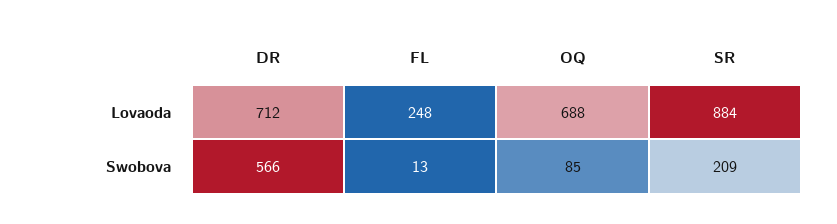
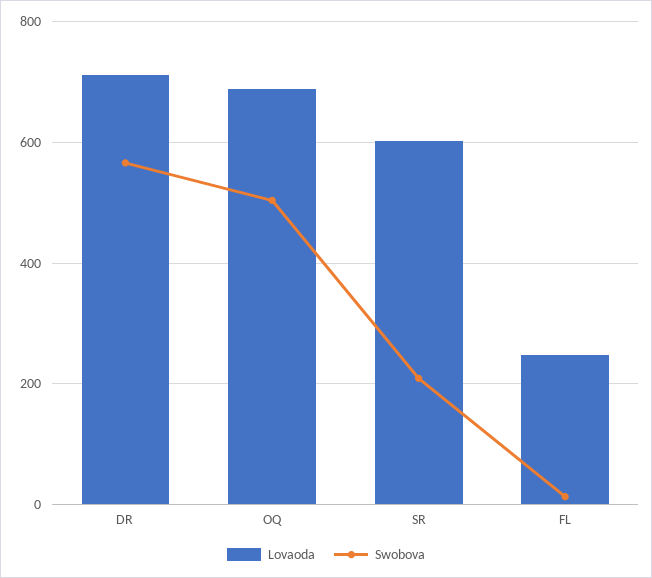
  {
    "Lovaoda": {
      "DR": 712,
      "FL": 248,
      "OQ": 688,
-     "SR": 884
+     "SR": 600
    },
    "Swobova": {
      "DR": 566,
      "FL": 13,
-     "OQ": 85,
+     "OQ": 500,
      "SR": 209
    }
  }

